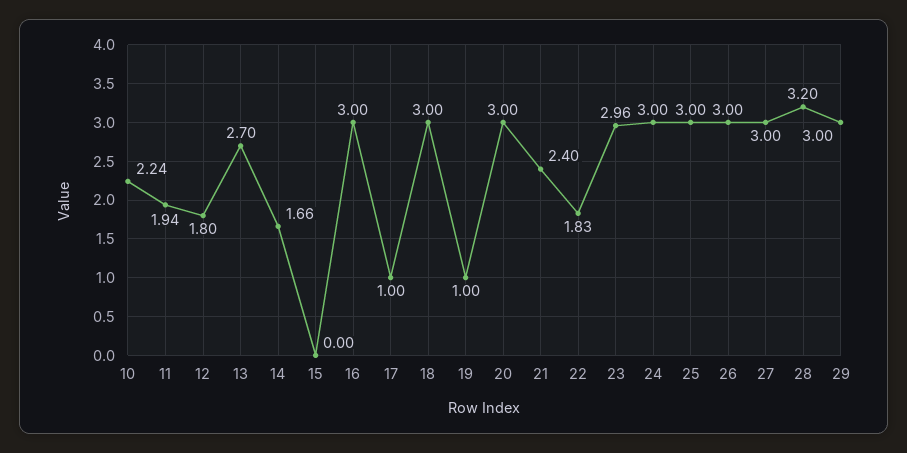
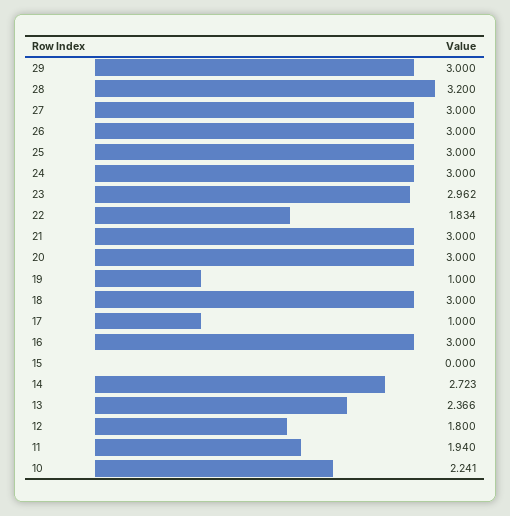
  {
    "10": 2.241,
    "11": 1.94,
    "12": 1.8,
-   "13": 2.7,
+   "13": 2.366,
-   "14": 1.66,
+   "14": 2.723,
    "15": 0,
    "16": 3,
    "17": 1,
    "18": 3,
    "19": 1,
    "20": 3,
-   "21": 2.4,
+   "21": 3,
    "22": 1.834,
    "23": 2.962,
    "24": 3,
    "25": 3,
    "26": 3,
    "27": 3,
    "28": 3.2,
    "29": 3
  }

